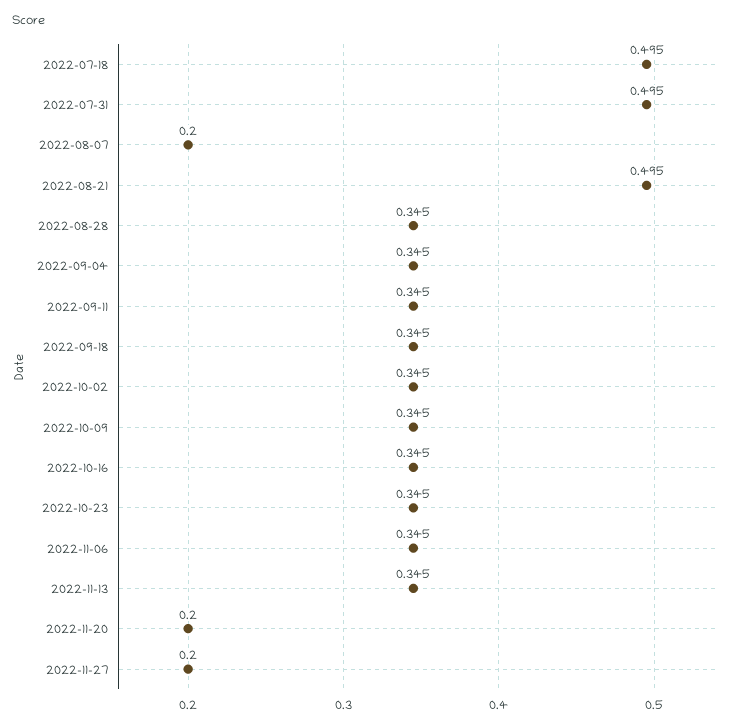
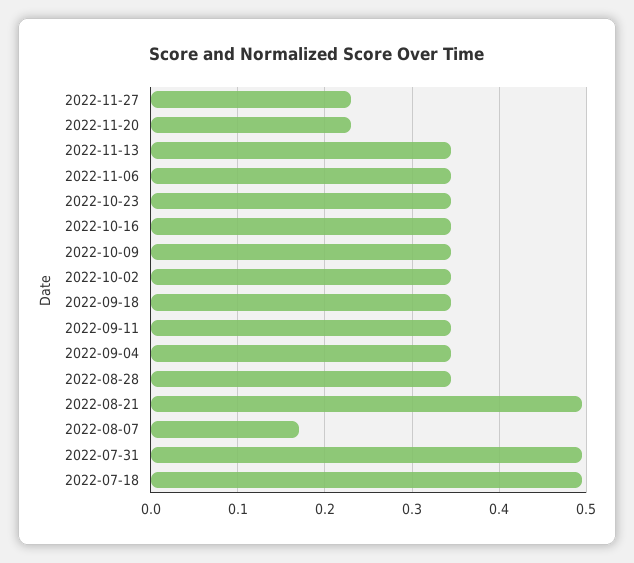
  {
    "2022-07-18": 0.495,
    "2022-07-31": 0.495,
-   "2022-08-07": 0.2,
+   "2022-08-07": 0.17,
    "2022-08-21": 0.495,
    "2022-08-28": 0.345,
    "2022-09-04": 0.345,
    "2022-09-11": 0.345,
    "2022-09-18": 0.345,
    "2022-10-02": 0.345,
    "2022-10-09": 0.345,
    "2022-10-16": 0.345,
    "2022-10-23": 0.345,
    "2022-11-06": 0.345,
    "2022-11-13": 0.345,
-   "2022-11-20": 0.2,
+   "2022-11-20": 0.23,
-   "2022-11-27": 0.2
+   "2022-11-27": 0.23
  }

